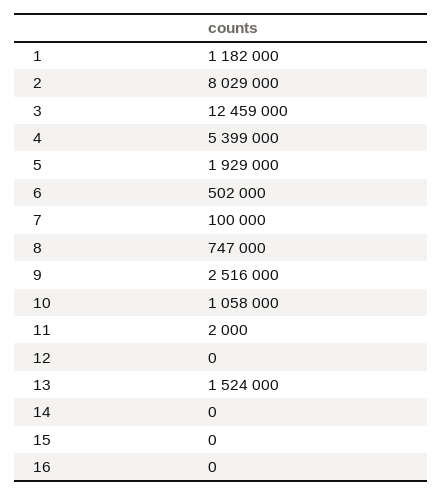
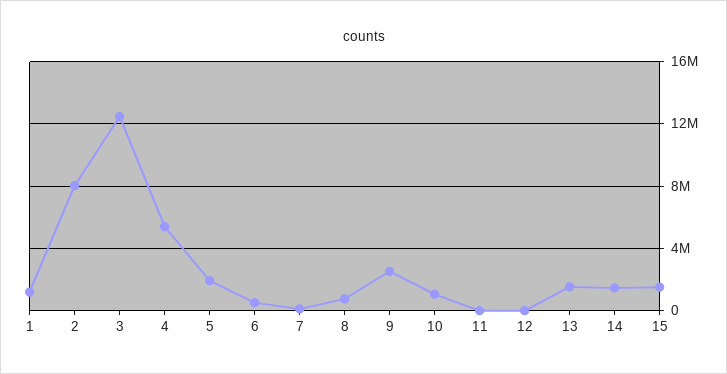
  {
    "1": 1182000,
    "2": 8029000,
    "3": 12459000,
    "4": 5399000,
    "5": 1929000,
    "6": 502000,
    "7": 100000,
    "8": 747000,
    "9": 2516000,
    "10": 1058000,
    "11": 2000,
    "12": 0,
    "13": 1524000,
-   "14": 0,
+   "14": 1500000,
-   "15": 0,
+   "15": 1500000
-   "16": 0
  }

